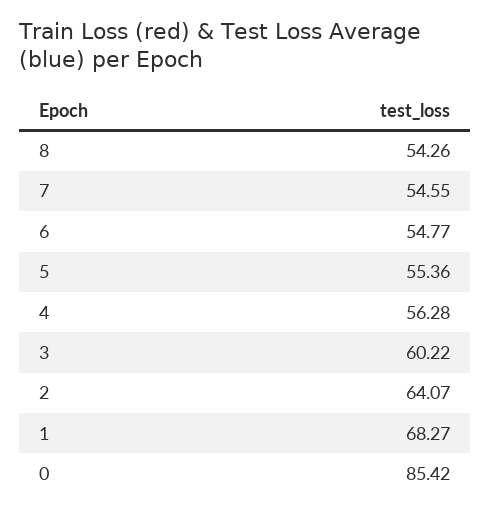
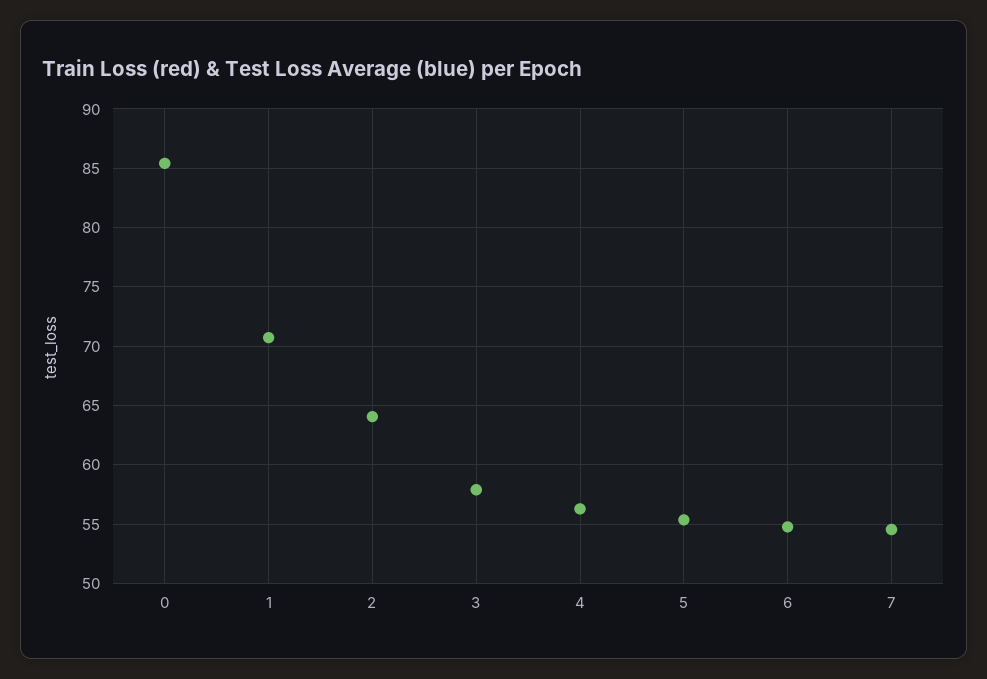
  {
-   "8": 54.26,
    "7": 54.55,
    "6": 54.77,
    "5": 55.36,
    "4": 56.28,
-   "3": 60.22,
+   "3": 58,
    "2": 64.07,
-   "1": 68.27,
+   "1": 71,
    "0": 85.42
  }

